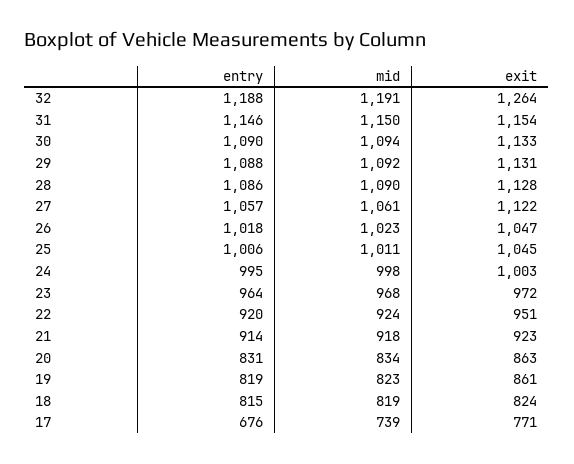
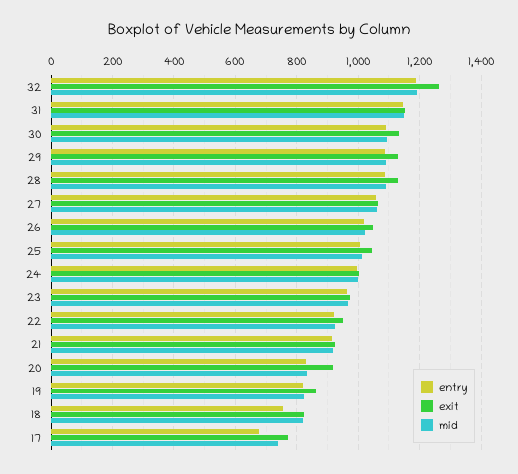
  {
    "entry": {
      "32": 1188,
      "31": 1146,
      "30": 1090,
      "29": 1088,
      "28": 1086,
      "27": 1057,
      "26": 1018,
      "25": 1006,
      "24": 995,
      "23": 964,
      "22": 920,
      "21": 914,
      "20": 831,
      "19": 819,
-     "18": 815,
+     "18": 760,
      "17": 676
    },
    "mid": {
      "32": 1191,
      "31": 1150,
      "30": 1094,
      "29": 1092,
      "28": 1090,
      "27": 1061,
      "26": 1023,
      "25": 1011,
      "24": 998,
      "23": 968,
      "22": 924,
      "21": 918,
      "20": 834,
      "19": 823,
      "18": 819,
      "17": 739
    },
    "exit": {
      "32": 1264,
      "31": 1154,
      "30": 1133,
      "29": 1131,
      "28": 1128,
-     "27": 1122,
+     "27": 1060,
      "26": 1047,
      "25": 1045,
      "24": 1003,
      "23": 972,
      "22": 951,
      "21": 923,
-     "20": 863,
+     "20": 920,
      "19": 861,
      "18": 824,
      "17": 771
    }
  }

